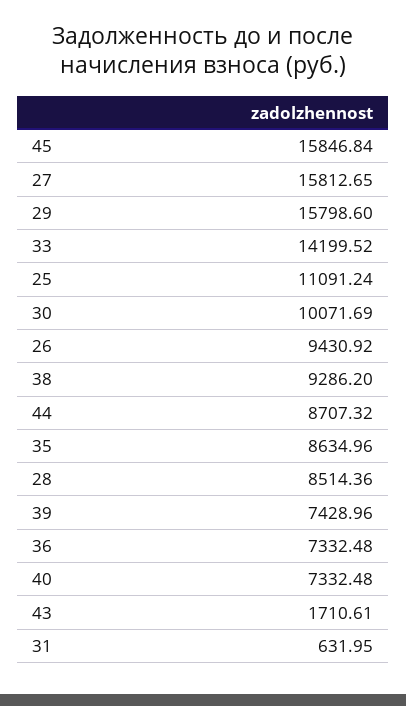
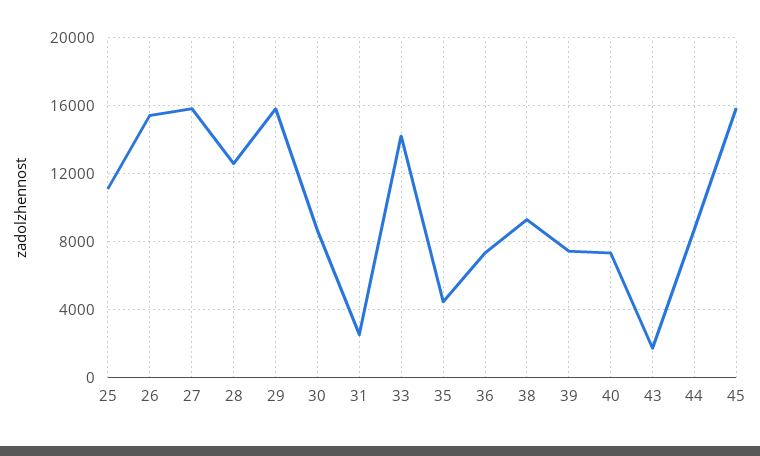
  {
    "45": 15846.84,
    "27": 15812.65,
    "29": 15798.6,
    "33": 14199.52,
    "25": 11091.24,
-   "30": 10071.69,
+   "30": 8500,
-   "26": 9430.92,
+   "26": 15500,
    "38": 9286.2,
    "44": 8707.32,
-   "35": 8634.96,
+   "35": 4500,
-   "28": 8514.36,
+   "28": 12500,
    "39": 7428.96,
    "36": 7332.48,
    "40": 7332.48,
    "43": 1710.61,
-   "31": 631.95
+   "31": 2500
  }

